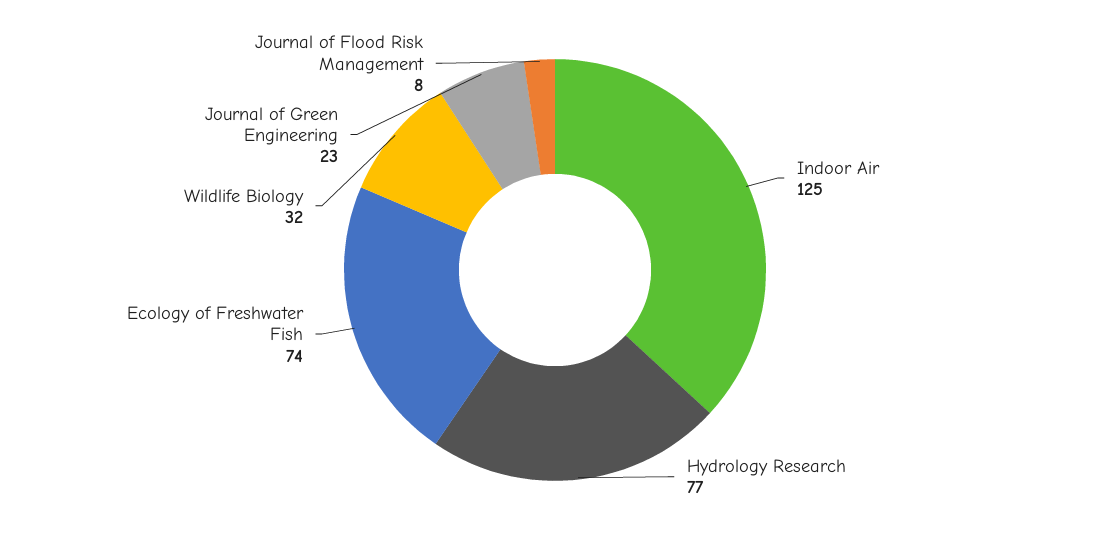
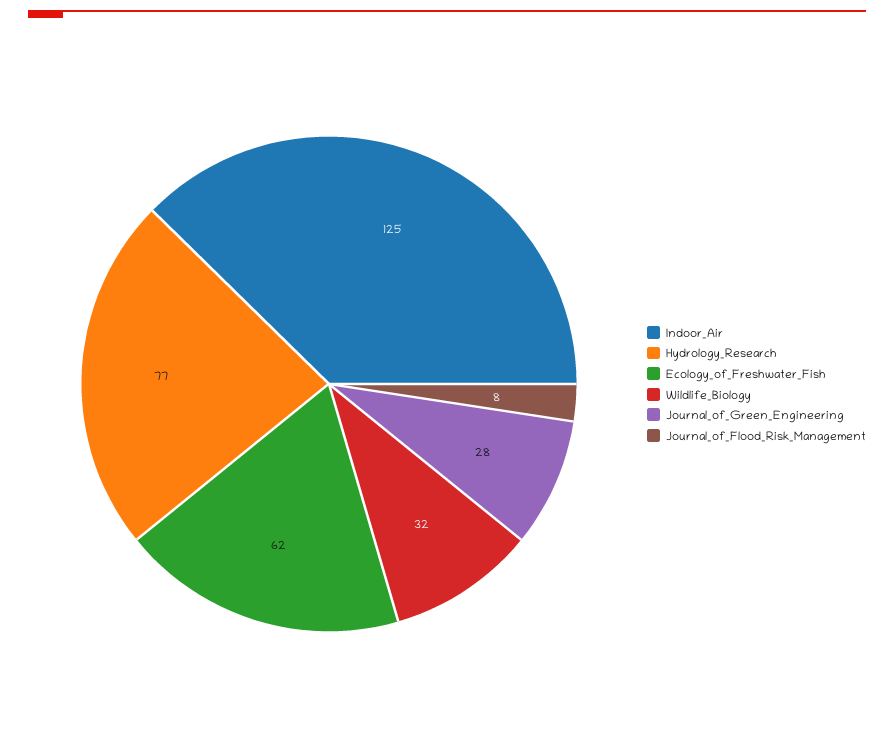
  {
    "Indoor Air": 125,
    "Hydrology Research": 77,
-   "Ecology of Freshwater Fish": 74,
+   "Ecology of Freshwater Fish": 62,
    "Wildlife Biology": 32,
-   "Journal of Green Engineering": 23,
+   "Journal of Green Engineering": 28,
    "Journal of Flood Risk Management": 8
  }

